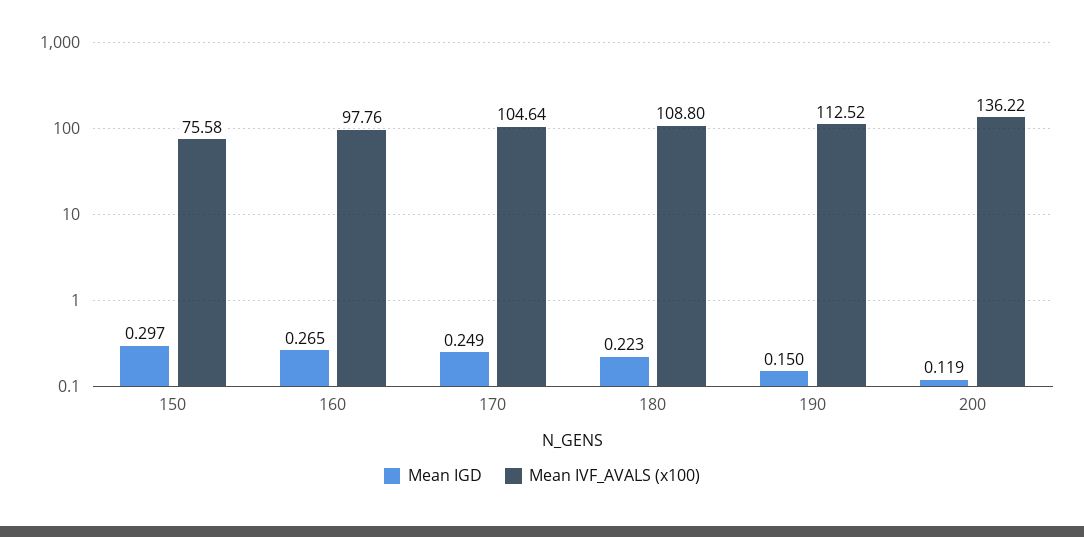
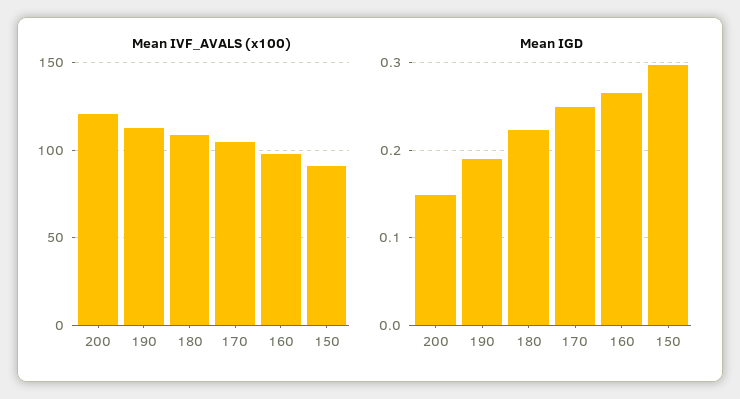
  {
    "Mean IGD": {
      "150": 0.297,
      "160": 0.265,
      "170": 0.249,
      "180": 0.223,
-     "190": 0.15,
+     "190": 0.19,
-     "200": 0.119
+     "200": 0.15
    },
    "Mean IVF_AVALS (x100)": {
-     "150": 75.58,
+     "150": 90,
      "160": 97.76,
      "170": 104.64,
      "180": 108.8,
      "190": 112.52,
-     "200": 136.22
+     "200": 120
    }
  }

